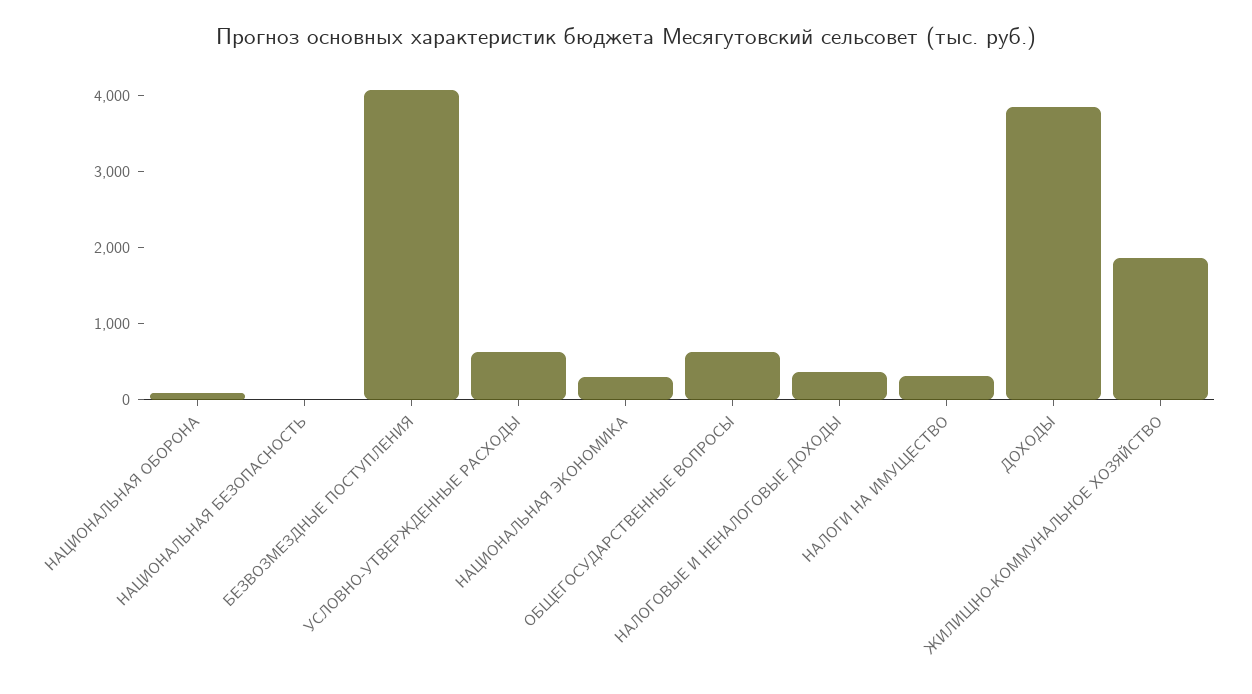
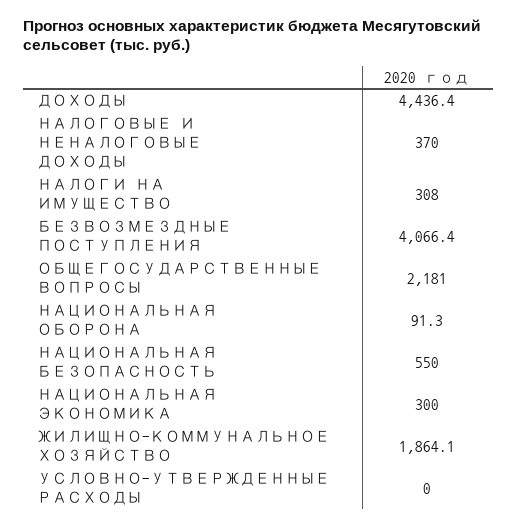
  {
    "НАЦИОНАЛЬНАЯ ОБОРОНА": 91.3,
-   "НАЦИОНАЛЬНАЯ БЕЗОПАСНОСТЬ": 0,
+   "НАЦИОНАЛЬНАЯ БЕЗОПАСНОСТЬ": 550,
    "БЕЗВОЗМЕЗДНЫЕ ПОСТУПЛЕНИЯ": 4066.4,
-   "УСЛОВНО-УТВЕРЖДЕННЫЕ РАСХОДЫ": 600,
+   "УСЛОВНО-УТВЕРЖДЕННЫЕ РАСХОДЫ": 0,
    "НАЦИОНАЛЬНАЯ ЭКОНОМИКА": 300,
-   "ОБЩЕГОСУДАРСТВЕННЫЕ ВОПРОСЫ": 600,
+   "ОБЩЕГОСУДАРСТВЕННЫЕ ВОПРОСЫ": 2181,
    "НАЛОГОВЫЕ И НЕНАЛОГОВЫЕ ДОХОДЫ": 370,
    "НАЛОГИ НА ИМУЩЕСТВО": 308,
-   "ДОХОДЫ": 3800,
+   "ДОХОДЫ": 4436.4,
    "ЖИЛИЩНО-КОММУНАЛЬНОЕ ХОЗЯЙСТВО": 1864.1
  }

